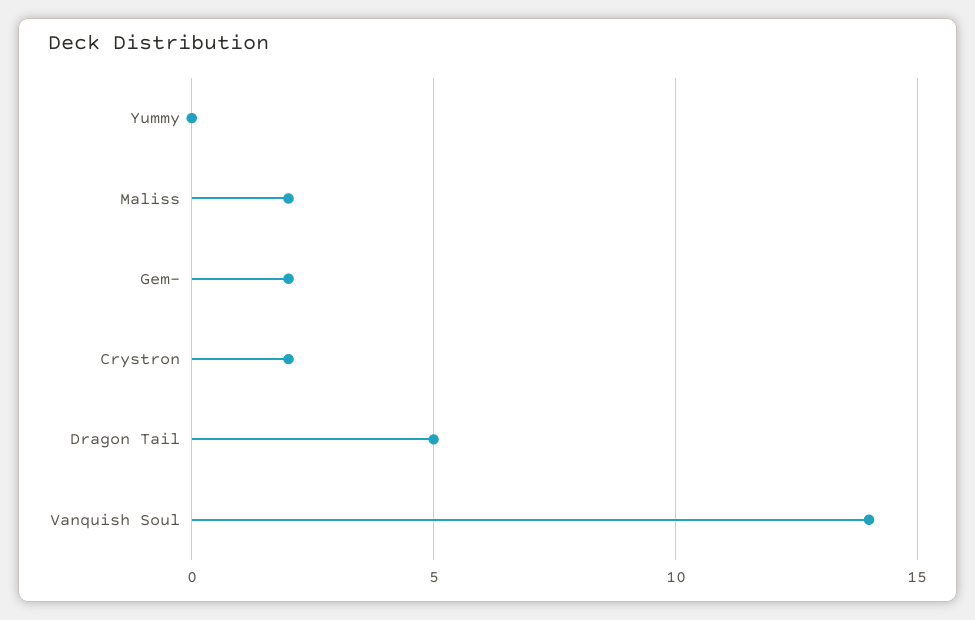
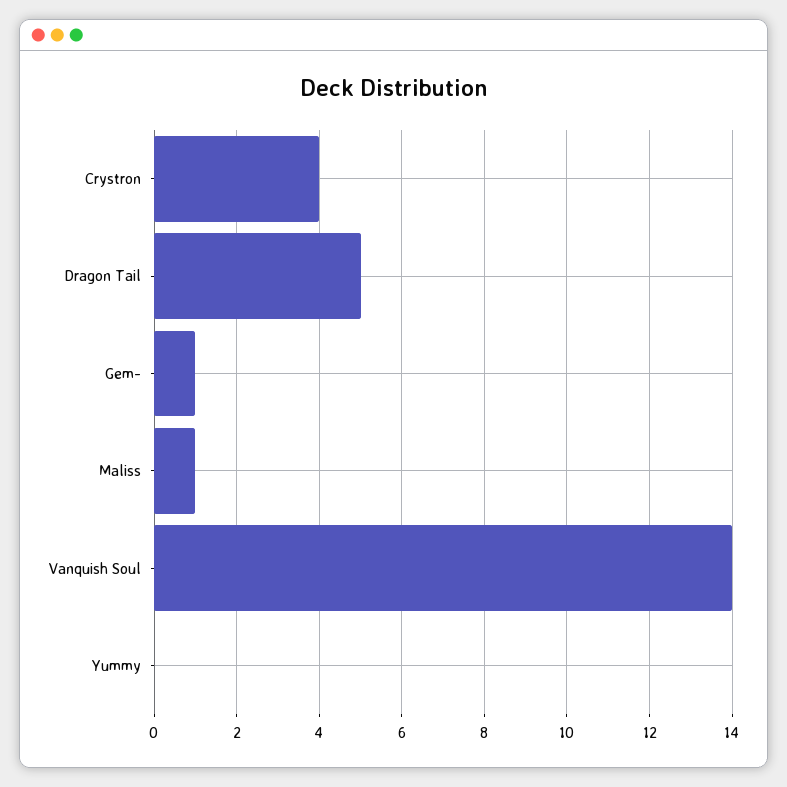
  {
    "Yummy": 0,
-   "Maliss": 2,
+   "Maliss": 1,
-   "Gem-": 2,
+   "Gem-": 1,
-   "Crystron": 2,
+   "Crystron": 4,
    "Dragon Tail": 5,
    "Vanquish Soul": 14
  }

